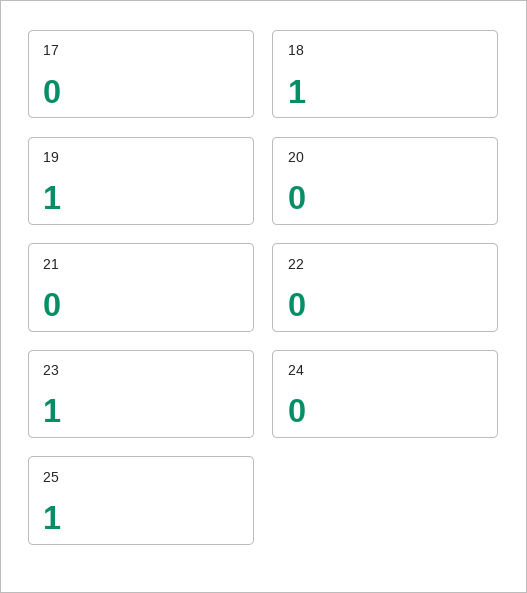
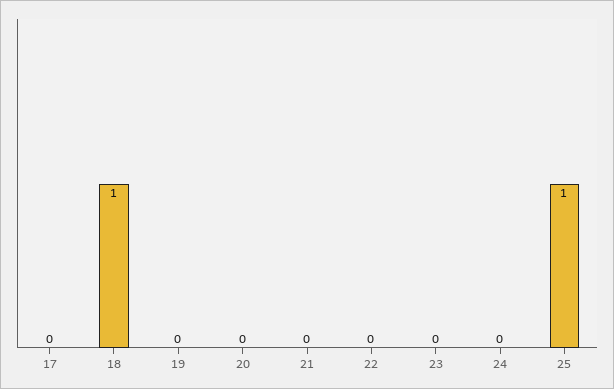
  {
    "17": 0,
    "18": 1,
-   "19": 1,
+   "19": 0,
    "20": 0,
    "21": 0,
    "22": 0,
-   "23": 1,
+   "23": 0,
    "24": 0,
    "25": 1
  }

